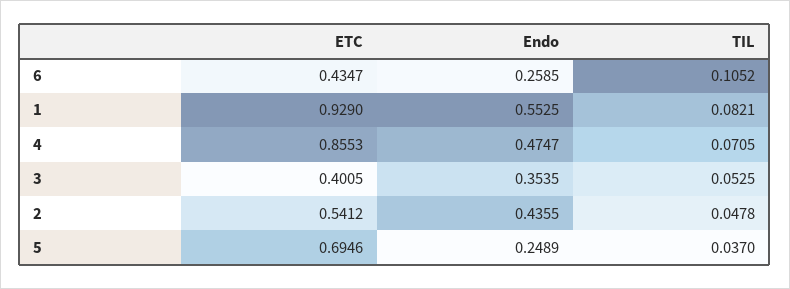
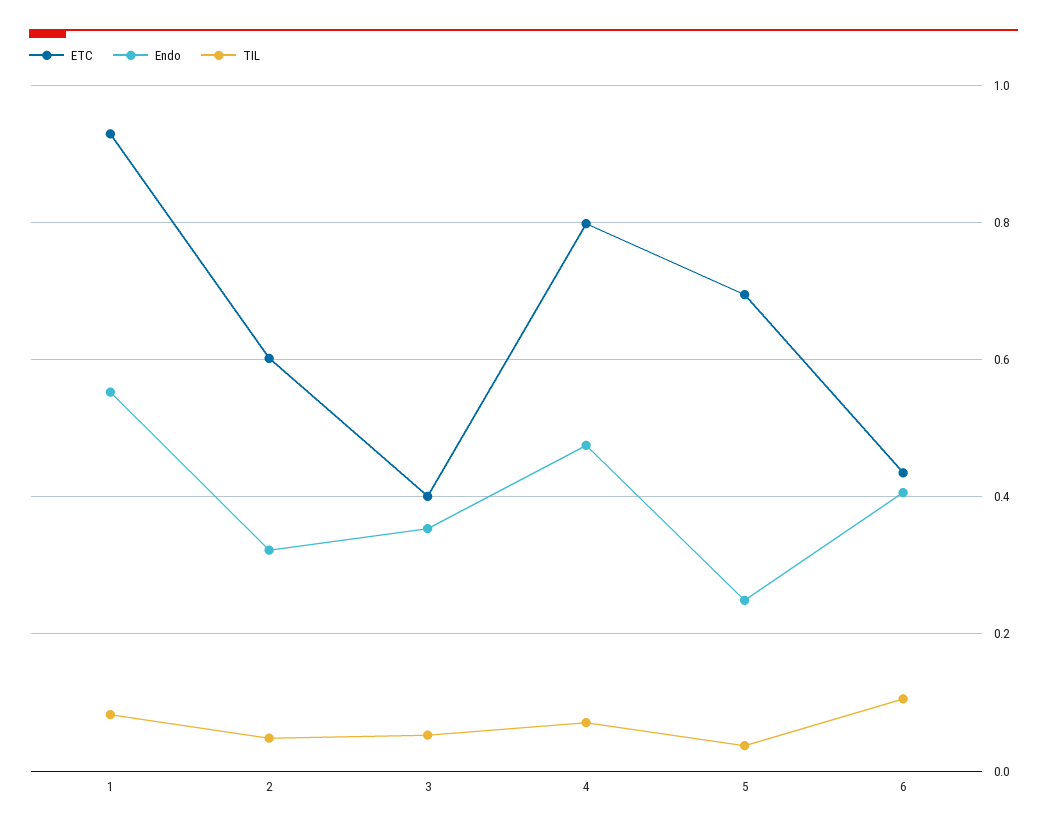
  {
    "ETC": {
      "6": 0.4347,
      "1": 0.929,
-     "4": 0.8553,
+     "4": 0.8,
      "3": 0.4005,
-     "2": 0.5412,
+     "2": 0.6,
      "5": 0.6946
    },
    "Endo": {
-     "6": 0.2585,
+     "6": 0.4,
      "1": 0.5525,
      "4": 0.4747,
      "3": 0.3535,
-     "2": 0.4355,
+     "2": 0.32,
      "5": 0.2489
    },
    "TIL": {
      "6": 0.1052,
      "1": 0.0821,
      "4": 0.0705,
      "3": 0.0525,
      "2": 0.0478,
      "5": 0.037
    }
  }

